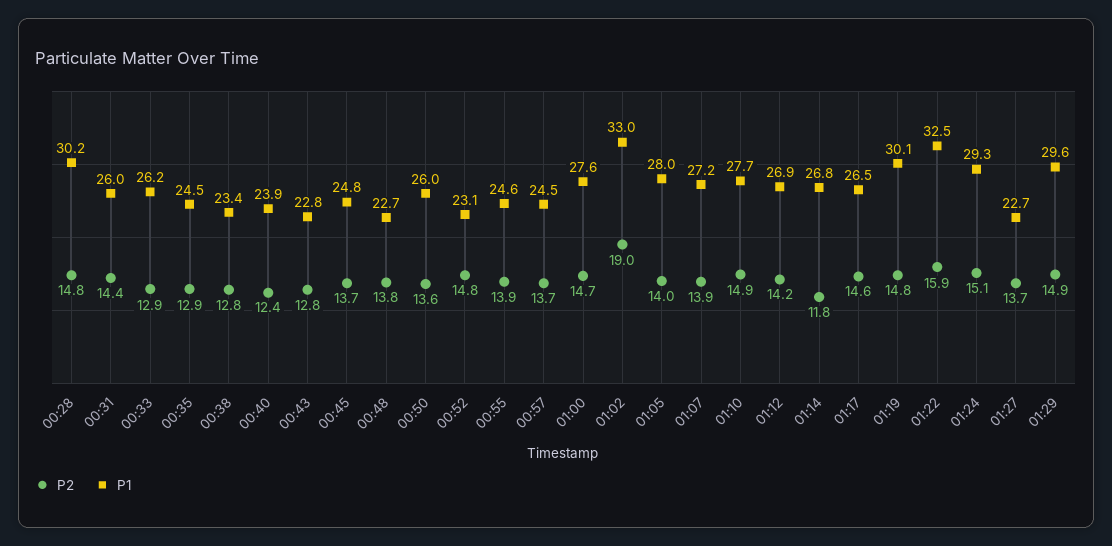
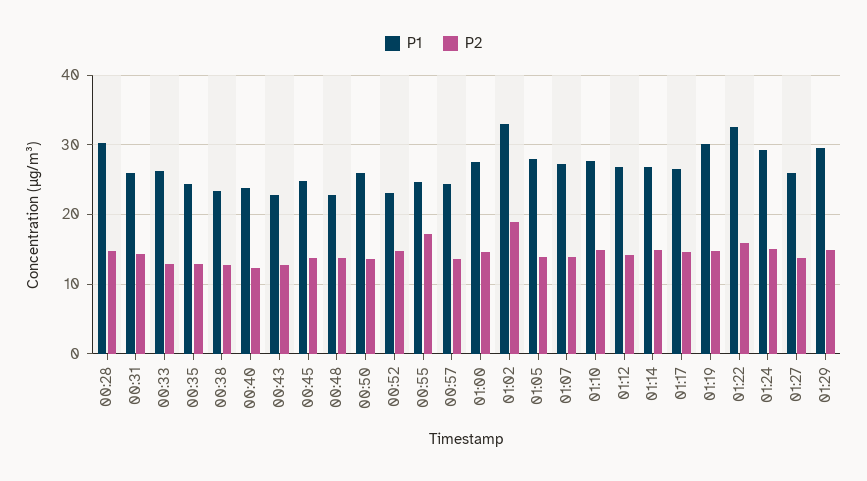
  {
    "P2": {
      "00:28": 14.8,
      "00:31": 14.4,
      "00:33": 12.9,
      "00:35": 12.9,
      "00:38": 12.8,
      "00:40": 12.4,
      "00:43": 12.8,
      "00:45": 13.7,
      "00:48": 13.8,
      "00:50": 13.6,
      "00:52": 14.8,
-     "00:55": 13.9,
+     "00:55": 17,
      "00:57": 13.7,
      "01:00": 14.7,
      "01:02": 19,
      "01:05": 14,
      "01:07": 13.9,
      "01:10": 14.9,
      "01:12": 14.2,
-     "01:14": 11.8,
+     "01:14": 15,
      "01:17": 14.6,
      "01:19": 14.8,
      "01:22": 15.9,
      "01:24": 15.1,
      "01:27": 13.7,
      "01:29": 14.9
    },
    "P1": {
      "00:28": 30.2,
      "00:31": 26,
      "00:33": 26.2,
      "00:35": 24.5,
      "00:38": 23.4,
      "00:40": 23.9,
      "00:43": 22.8,
      "00:45": 24.8,
      "00:48": 22.7,
      "00:50": 26,
      "00:52": 23.1,
      "00:55": 24.6,
      "00:57": 24.5,
      "01:00": 27.6,
      "01:02": 33,
      "01:05": 28,
      "01:07": 27.2,
      "01:10": 27.7,
      "01:12": 26.9,
      "01:14": 26.8,
      "01:17": 26.5,
      "01:19": 30.1,
      "01:22": 32.5,
      "01:24": 29.3,
-     "01:27": 22.7,
+     "01:27": 26,
      "01:29": 29.6
    }
  }

